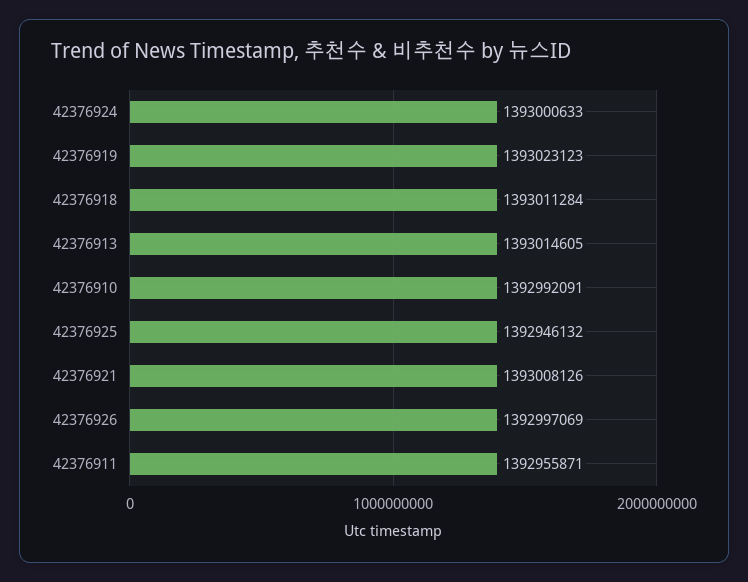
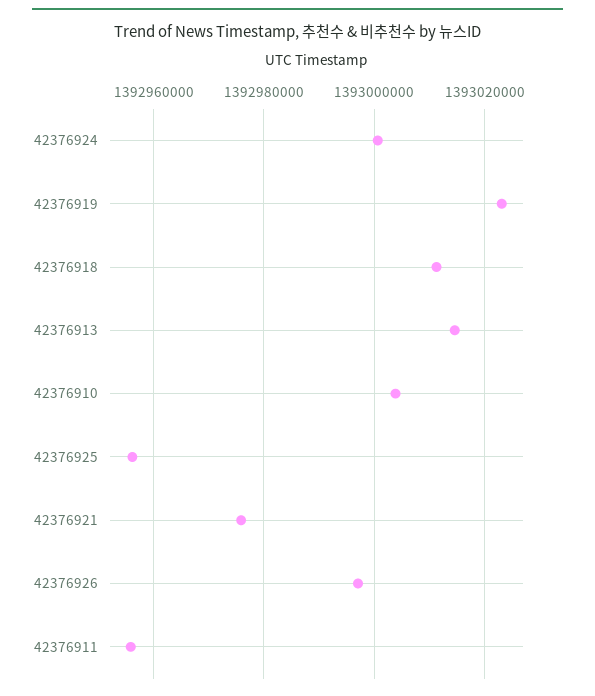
  {
    "42376924": 1393000633,
    "42376919": 1393023123,
    "42376918": 1393011284,
    "42376913": 1393014605,
-   "42376910": 1392992091,
+   "42376910": 1393004000,
-   "42376925": 1392946132,
+   "42376925": 1392956000,
-   "42376921": 1393008126,
+   "42376921": 1392976000,
    "42376926": 1392997069,
    "42376911": 1392955871
  }

